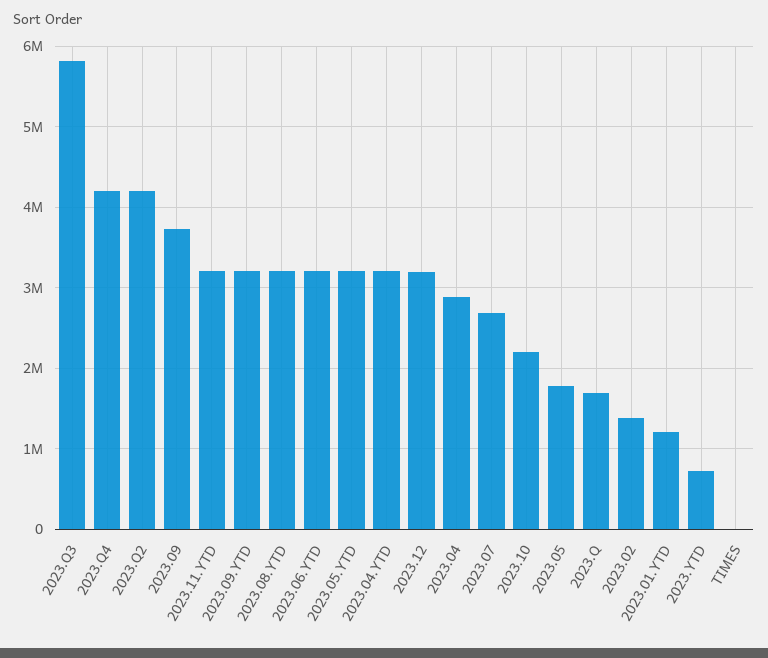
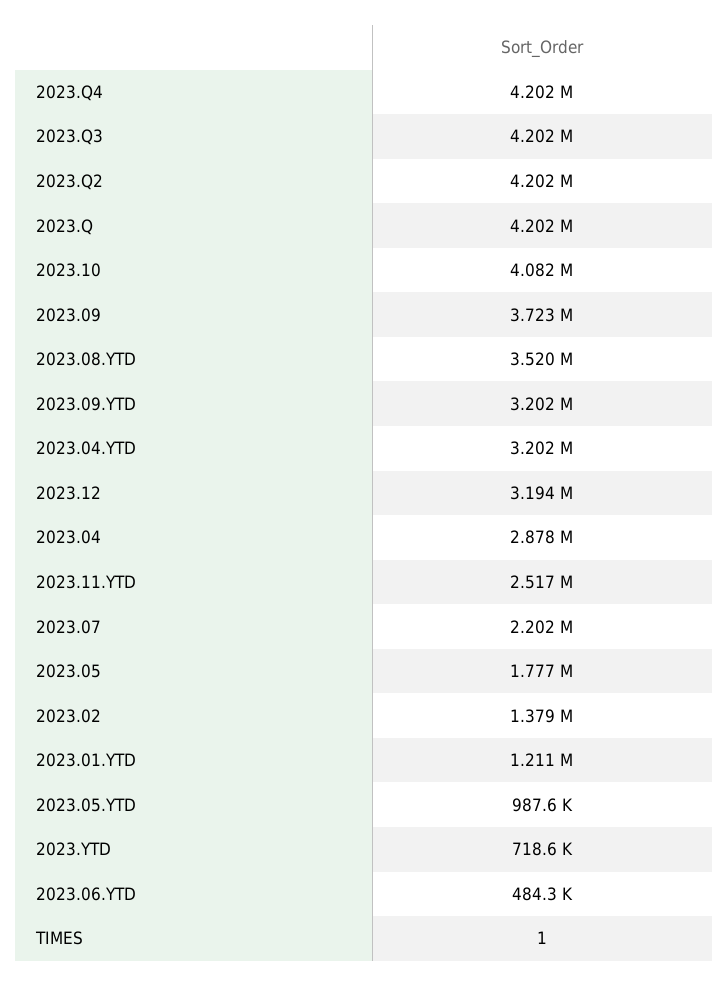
  {
-   "2023.Q3": 5800000,
+   "2023.Q3": 4202000,
    "2023.Q4": 4202000,
    "2023.Q2": 4202000,
    "2023.09": 3723000,
-   "2023.11.YTD": 3200000,
+   "2023.11.YTD": 2517000,
    "2023.09.YTD": 3202000,
-   "2023.08.YTD": 3200000,
+   "2023.08.YTD": 3520000,
-   "2023.06.YTD": 3200000,
+   "2023.06.YTD": 484300,
-   "2023.05.YTD": 3200000,
+   "2023.05.YTD": 987600,
    "2023.04.YTD": 3202000,
    "2023.12": 3194000,
    "2023.04": 2878000,
-   "2023.07": 2700000,
+   "2023.07": 2202000,
-   "2023.10": 2200000,
+   "2023.10": 4082000,
    "2023.05": 1777000,
-   "2023.Q": 1700000,
+   "2023.Q": 4202000,
    "2023.02": 1379000,
    "2023.01.YTD": 1211000,
    "2023.YTD": 718600,
    "TIMES": 1
  }

